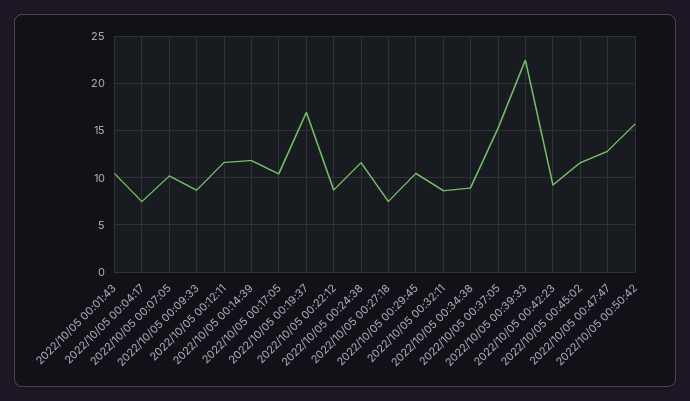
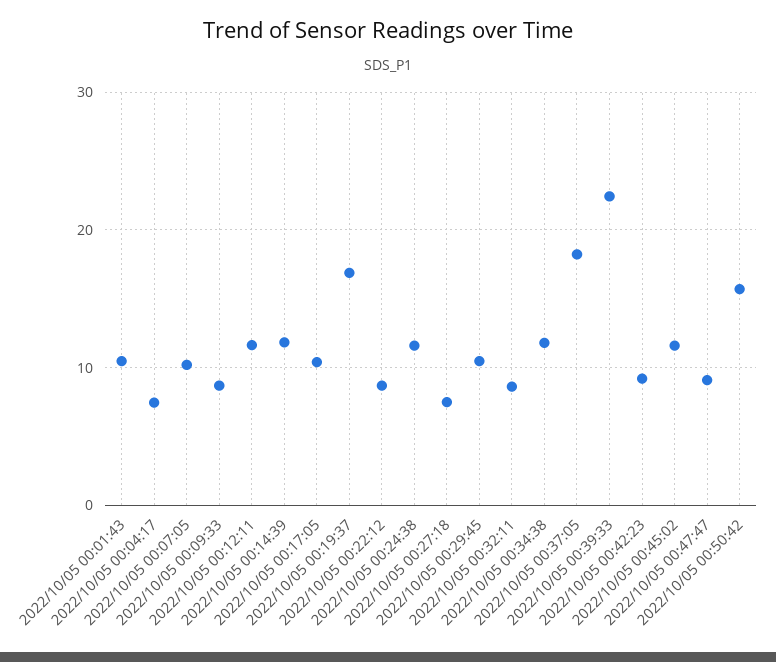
  {
    "2022/10/05 00:01:43": 10,
    "2022/10/05 00:04:17": 7,
    "2022/10/05 00:07:05": 10,
    "2022/10/05 00:09:33": 9,
    "2022/10/05 00:12:11": 12,
    "2022/10/05 00:14:39": 12,
    "2022/10/05 00:17:05": 10,
    "2022/10/05 00:19:37": 17,
    "2022/10/05 00:22:12": 9,
    "2022/10/05 00:24:38": 12,
    "2022/10/05 00:27:18": 8,
    "2022/10/05 00:29:45": 10,
    "2022/10/05 00:32:11": 9,
-   "2022/10/05 00:34:38": 9,
+   "2022/10/05 00:34:38": 12,
-   "2022/10/05 00:37:05": 15,
+   "2022/10/05 00:37:05": 18,
    "2022/10/05 00:39:33": 22,
    "2022/10/05 00:42:23": 9,
    "2022/10/05 00:45:02": 12,
-   "2022/10/05 00:47:47": 13,
+   "2022/10/05 00:47:47": 9,
    "2022/10/05 00:50:42": 16
  }

